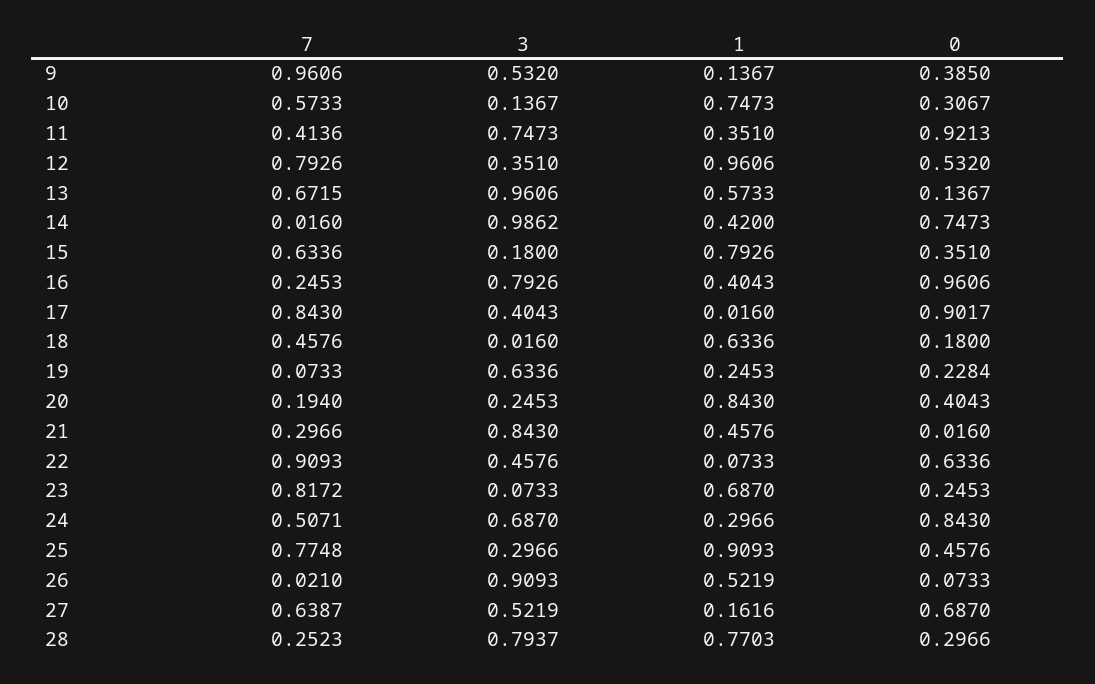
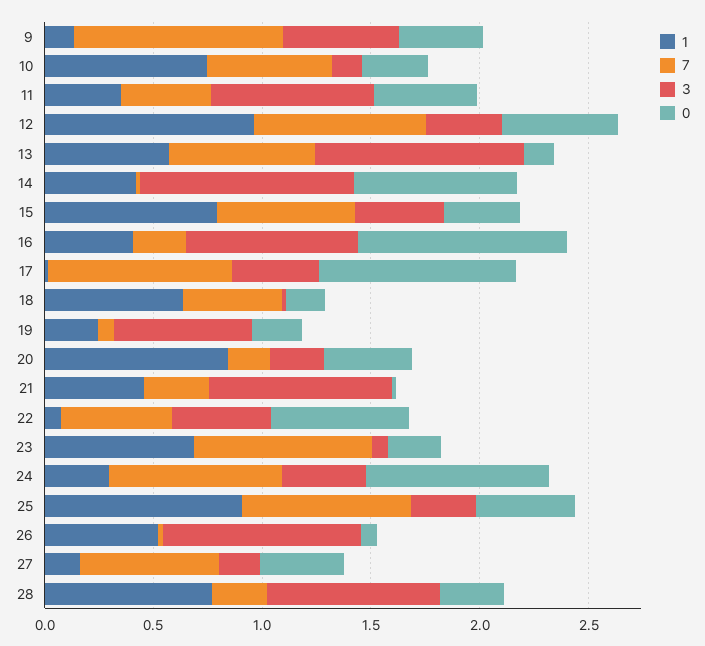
  {
    "7": {
      "9": 0.9606,
      "10": 0.5733,
      "11": 0.4136,
      "12": 0.7926,
      "13": 0.6715,
      "14": 0.016,
      "15": 0.6336,
      "16": 0.2453,
      "17": 0.843,
      "18": 0.4576,
      "19": 0.0733,
      "20": 0.194,
      "21": 0.2966,
-     "22": 0.9093,
+     "22": 0.5,
      "23": 0.8172,
-     "24": 0.5071,
+     "24": 0.8,
      "25": 0.7748,
      "26": 0.021,
      "27": 0.6387,
      "28": 0.2523
    },
    "3": {
      "9": 0.532,
      "10": 0.1367,
      "11": 0.7473,
      "12": 0.351,
      "13": 0.9606,
      "14": 0.9862,
-     "15": 0.18,
+     "15": 0.4,
      "16": 0.7926,
      "17": 0.4043,
      "18": 0.016,
      "19": 0.6336,
      "20": 0.2453,
      "21": 0.843,
      "22": 0.4576,
      "23": 0.0733,
-     "24": 0.687,
+     "24": 0.4,
      "25": 0.2966,
      "26": 0.9093,
-     "27": 0.5219,
+     "27": 0.2,
      "28": 0.7937
    },
    "1": {
      "9": 0.1367,
      "10": 0.7473,
      "11": 0.351,
      "12": 0.9606,
      "13": 0.5733,
      "14": 0.42,
      "15": 0.7926,
      "16": 0.4043,
      "17": 0.016,
      "18": 0.6336,
      "19": 0.2453,
      "20": 0.843,
      "21": 0.4576,
      "22": 0.0733,
      "23": 0.687,
      "24": 0.2966,
      "25": 0.9093,
      "26": 0.5219,
      "27": 0.1616,
      "28": 0.7703
    },
    "0": {
      "9": 0.385,
      "10": 0.3067,
-     "11": 0.9213,
+     "11": 0.5,
      "12": 0.532,
      "13": 0.1367,
      "14": 0.7473,
      "15": 0.351,
      "16": 0.9606,
      "17": 0.9017,
      "18": 0.18,
      "19": 0.2284,
      "20": 0.4043,
      "21": 0.016,
      "22": 0.6336,
      "23": 0.2453,
      "24": 0.843,
      "25": 0.4576,
      "26": 0.0733,
-     "27": 0.687,
+     "27": 0.4,
      "28": 0.2966
    }
  }

